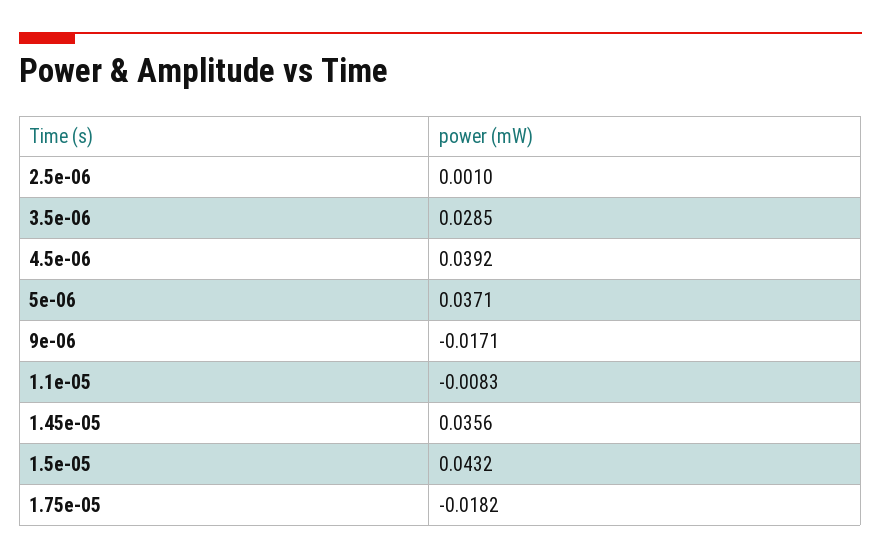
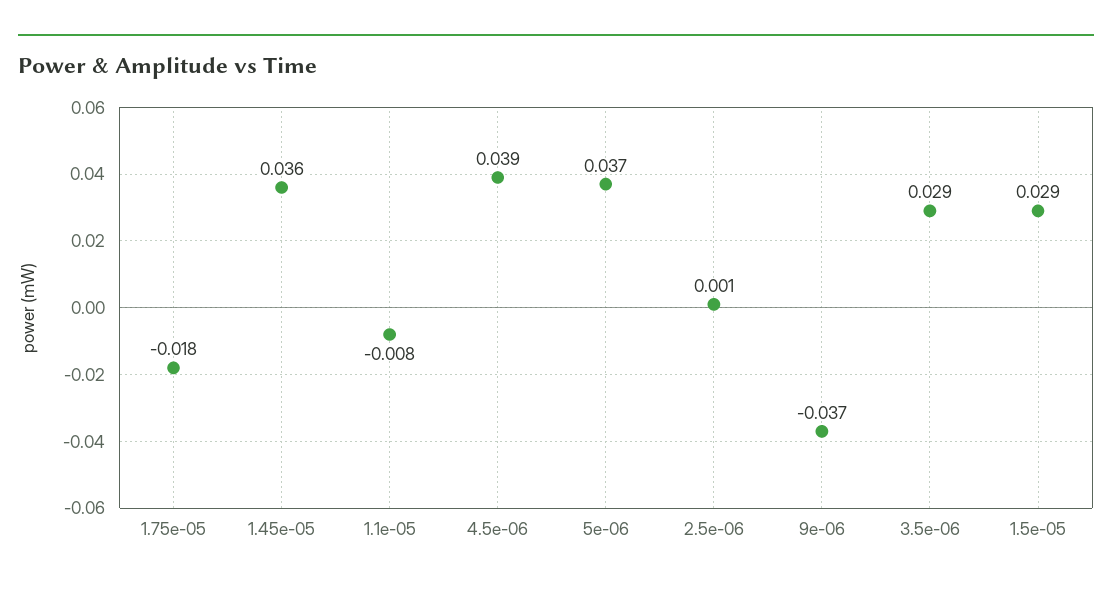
  {
    "2.5e-06": 0.001,
    "3.5e-06": 0.0285,
    "4.5e-06": 0.0392,
    "5e-06": 0.0371,
-   "9e-06": -0.0171,
+   "9e-06": -0.037,
    "1.1e-05": -0.0083,
    "1.45e-05": 0.0356,
-   "1.5e-05": 0.0432,
+   "1.5e-05": 0.029,
    "1.75e-05": -0.0182
  }

